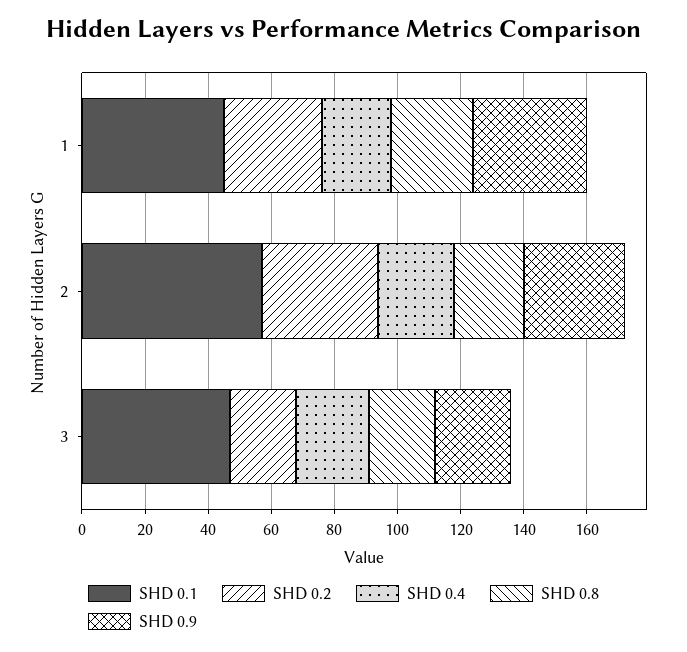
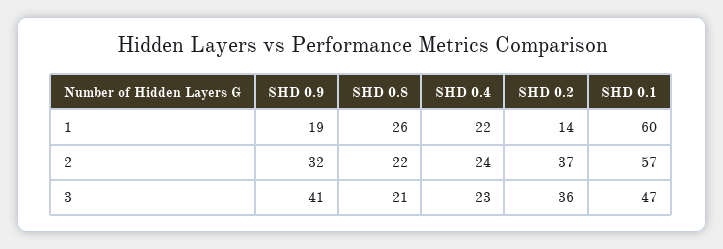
  {
    "SHD 0.1": {
-     "1": 45,
+     "1": 60,
      "2": 57,
      "3": 47
    },
    "SHD 0.2": {
-     "1": 30,
+     "1": 14,
      "2": 37,
-     "3": 20
+     "3": 36
    },
    "SHD 0.4": {
      "1": 22,
      "2": 24,
      "3": 23
    },
    "SHD 0.8": {
      "1": 26,
      "2": 22,
      "3": 21
    },
    "SHD 0.9": {
-     "1": 35,
+     "1": 19,
      "2": 32,
-     "3": 25
+     "3": 41
    }
  }

